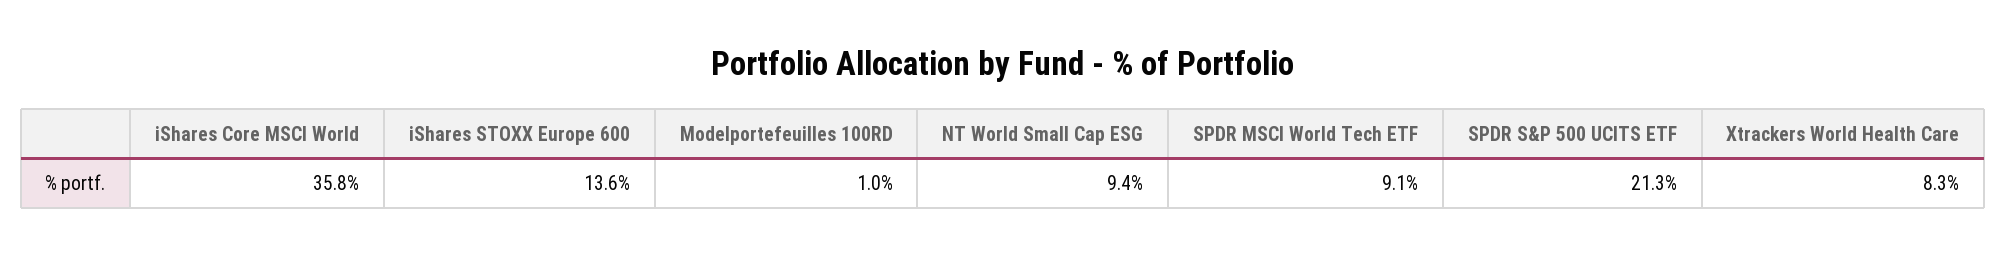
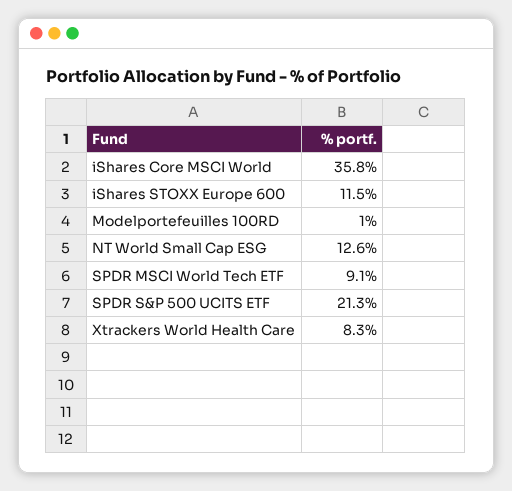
  {
    "iShares Core MSCI World": 35.8,
-   "iShares STOXX Europe 600": 13.6,
+   "iShares STOXX Europe 600": 11.5,
    "Modelportefeuilles 100RD": 1,
-   "NT World Small Cap ESG": 9.4,
+   "NT World Small Cap ESG": 12.6,
    "SPDR MSCI World Tech ETF": 9.1,
    "SPDR S&P 500 UCITS ETF": 21.3,
    "Xtrackers World Health Care": 8.3
  }

